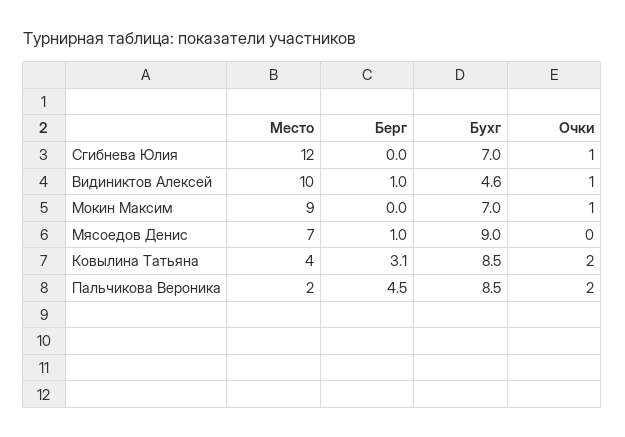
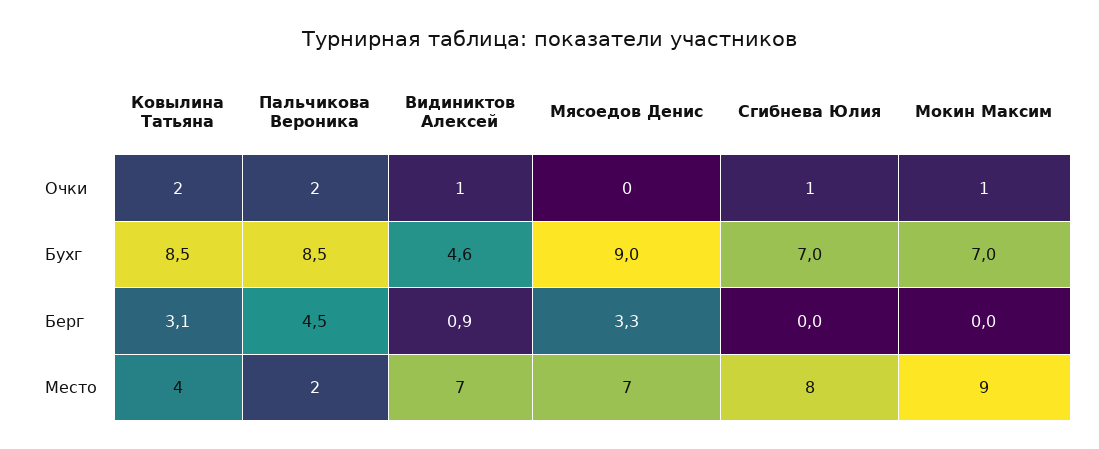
  {
    "Место": {
-     "Сгибнева Юлия": 12,
+     "Сгибнева Юлия": 8,
-     "Видиниктов Алексей": 10,
+     "Видиниктов Алексей": 7,
      "Мокин Максим": 9,
      "Мясоедов Денис": 7,
      "Ковылина Татьяна": 4,
      "Пальчикова Вероника": 2
    },
    "Берг": {
      "Сгибнева Юлия": 0,
-     "Видиниктов Алексей": 1,
+     "Видиниктов Алексей": 0.9,
      "Мокин Максим": 0,
-     "Мясоедов Денис": 1,
+     "Мясоедов Денис": 3.3,
      "Ковылина Татьяна": 3.1,
      "Пальчикова Вероника": 4.5
    },
    "Бухг": {
      "Сгибнева Юлия": 7,
      "Видиниктов Алексей": 4.6,
      "Мокин Максим": 7,
      "Мясоедов Денис": 9,
      "Ковылина Татьяна": 8.5,
      "Пальчикова Вероника": 8.5
    },
    "Очки": {
      "Сгибнева Юлия": 1,
      "Видиниктов Алексей": 1,
      "Мокин Максим": 1,
      "Мясоедов Денис": 0,
      "Ковылина Татьяна": 2,
      "Пальчикова Вероника": 2
    }
  }

